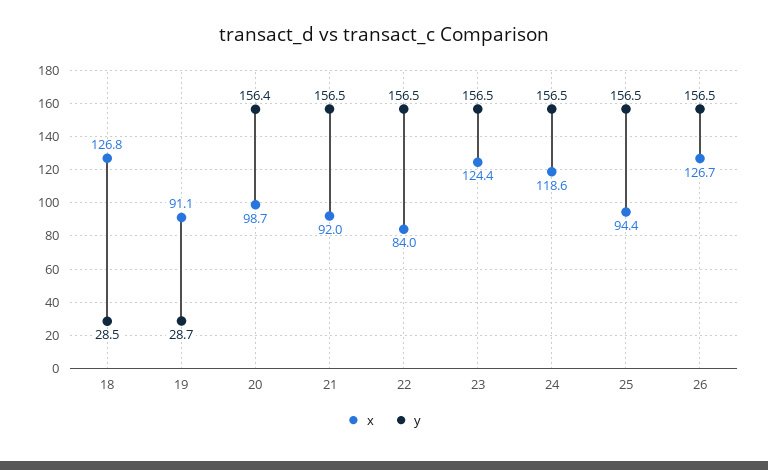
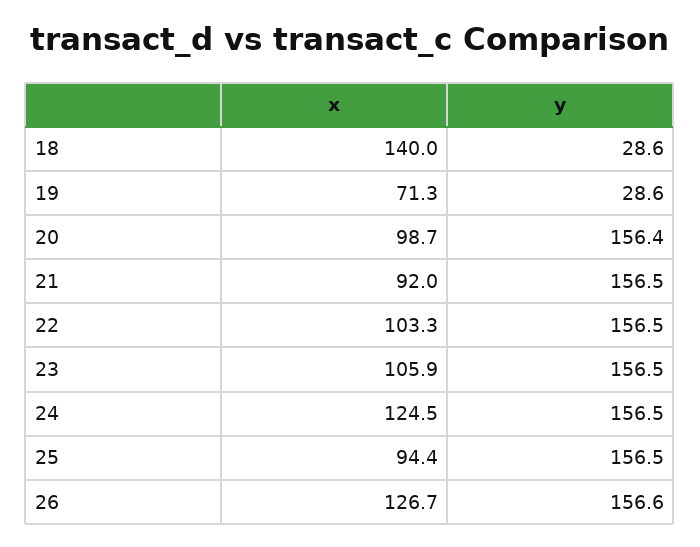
  {
    "x": {
-     "18": 126.8,
+     "18": 140,
-     "19": 91.1,
+     "19": 71.3,
      "20": 98.7,
      "21": 92,
-     "22": 84,
+     "22": 103.3,
-     "23": 124.4,
+     "23": 105.9,
-     "24": 118.6,
+     "24": 124.5,
      "25": 94.4,
      "26": 126.7
    },
    "y": {
-     "18": 28.5,
+     "18": 28.6,
-     "19": 28.7,
+     "19": 28.6,
      "20": 156.4,
      "21": 156.5,
      "22": 156.5,
      "23": 156.5,
      "24": 156.5,
      "25": 156.5,
-     "26": 156.5
+     "26": 156.6
    }
  }

